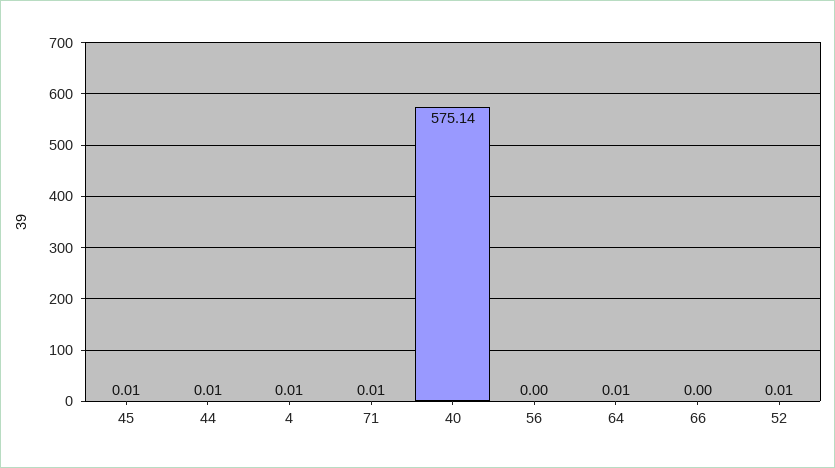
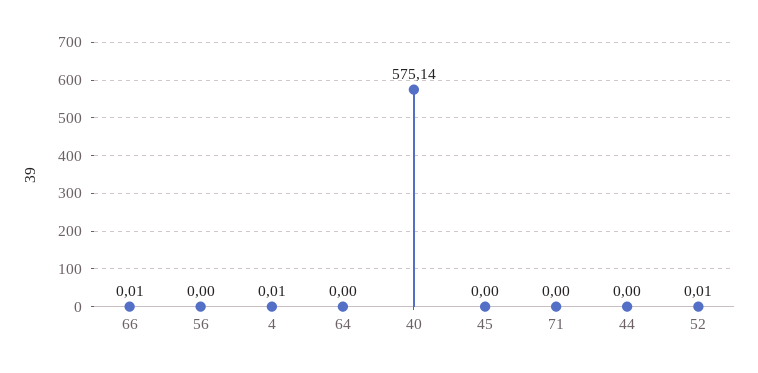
  {
-   "45": 0.01,
+   "45": 0,
-   "44": 0.01,
+   "44": 0,
    "4": 0.01,
-   "71": 0.01,
+   "71": 0,
    "40": 575.14,
    "56": 0,
-   "64": 0.01,
+   "64": 0,
-   "66": 0,
+   "66": 0.01,
    "52": 0.01
  }

